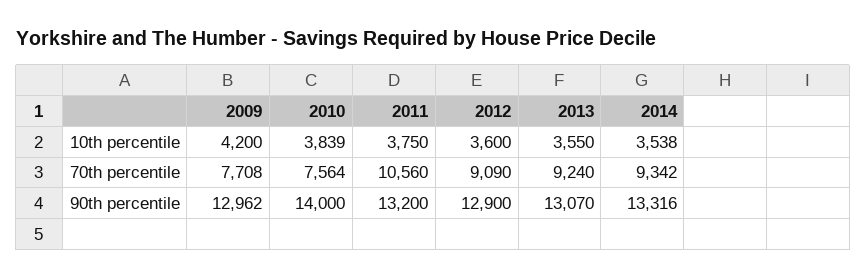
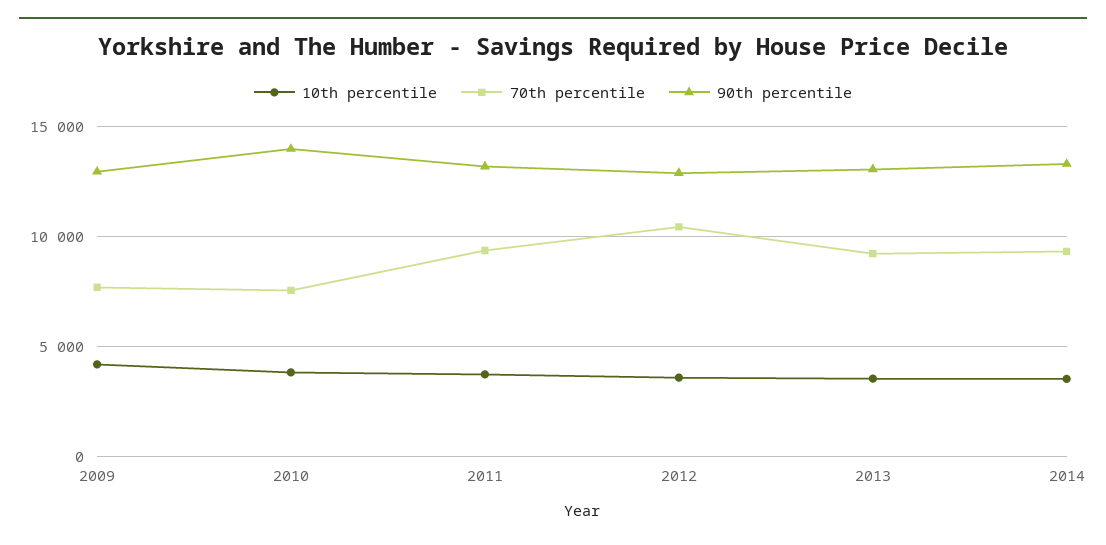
  {
    "10th percentile": {
      "2009": 4200,
      "2010": 3839,
      "2011": 3750,
      "2012": 3600,
      "2013": 3550,
      "2014": 3538
    },
    "70th percentile": {
      "2009": 7708,
      "2010": 7564,
-     "2011": 10560,
+     "2011": 9500,
-     "2012": 9090,
+     "2012": 10500,
      "2013": 9240,
      "2014": 9342
    },
    "90th percentile": {
      "2009": 12962,
      "2010": 14000,
      "2011": 13200,
      "2012": 12900,
      "2013": 13070,
      "2014": 13316
    }
  }

